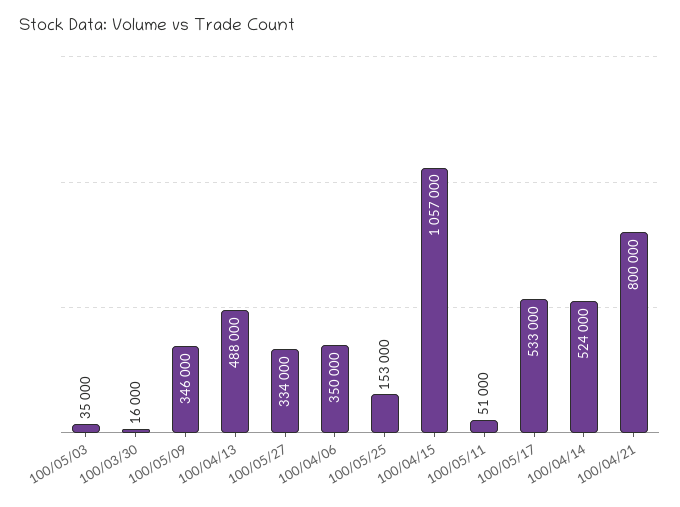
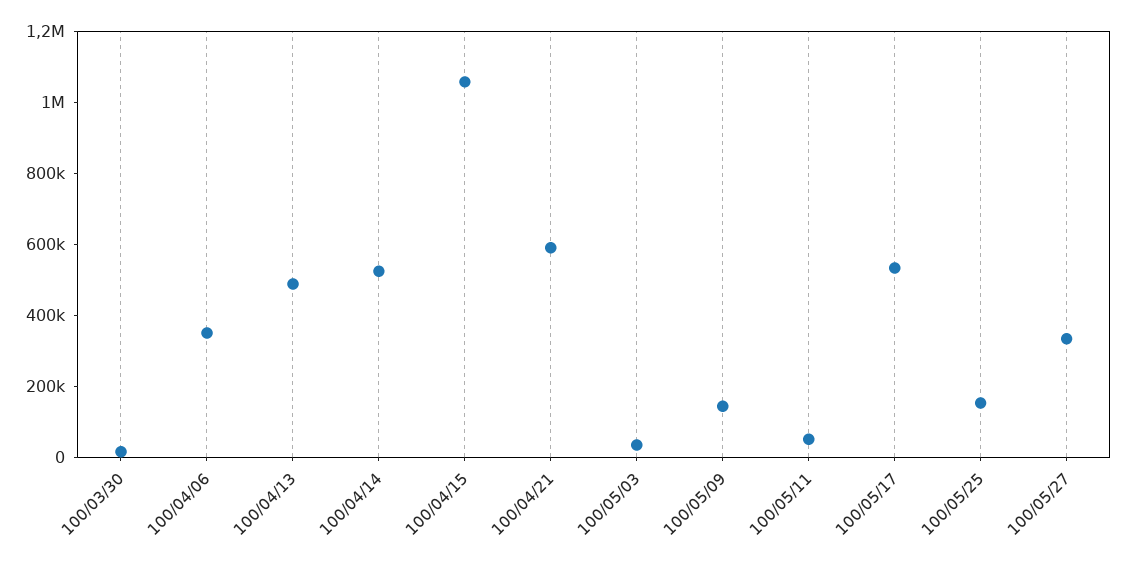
  {
    "100/05/03": 35000,
    "100/03/30": 16000,
-   "100/05/09": 346000,
+   "100/05/09": 150000,
    "100/04/13": 488000,
    "100/05/27": 334000,
    "100/04/06": 350000,
    "100/05/25": 153000,
    "100/04/15": 1057000,
    "100/05/11": 51000,
    "100/05/17": 533000,
    "100/04/14": 524000,
-   "100/04/21": 800000
+   "100/04/21": 600000
  }

